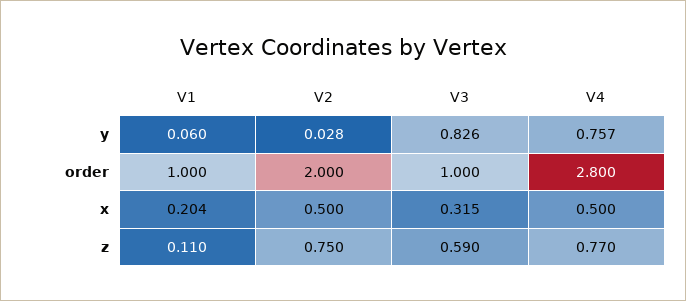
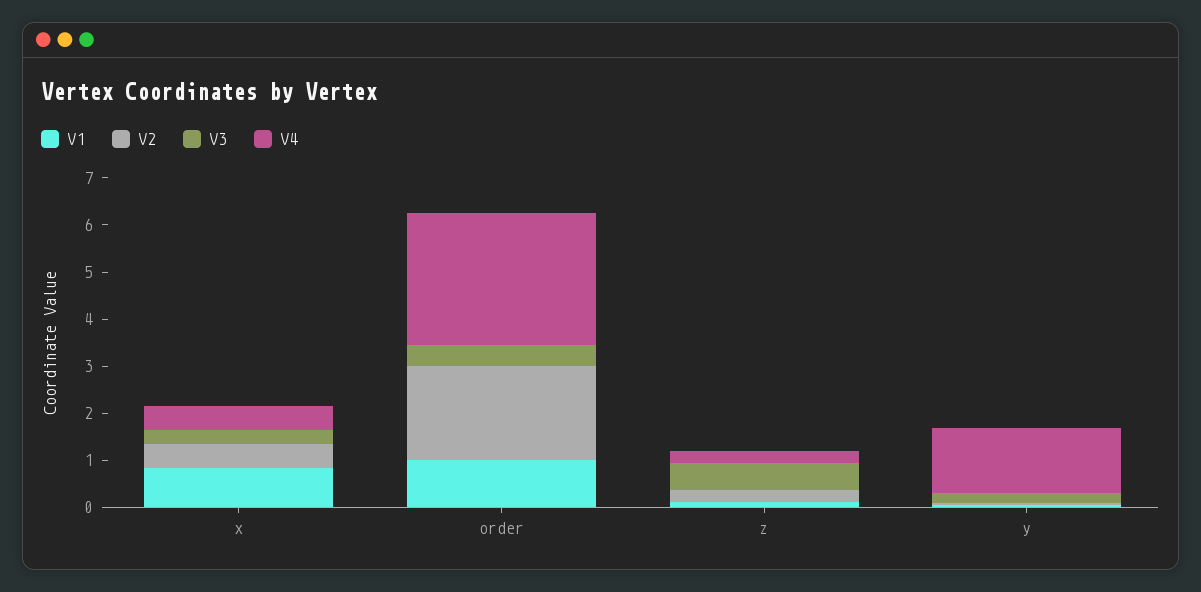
  {
    "V1": {
      "y": 0.06,
      "order": 1,
-     "x": 0.204,
+     "x": 0.8,
      "z": 0.11
    },
    "V2": {
      "y": 0.028,
      "order": 2,
      "x": 0.5,
-     "z": 0.75
+     "z": 0.2
    },
    "V3": {
-     "y": 0.826,
+     "y": 0.2,
-     "order": 1,
+     "order": 0.4,
      "x": 0.315,
      "z": 0.59
    },
    "V4": {
-     "y": 0.757,
+     "y": 1.4,
      "order": 2.8,
      "x": 0.5,
-     "z": 0.77
+     "z": 0.2
    }
  }

